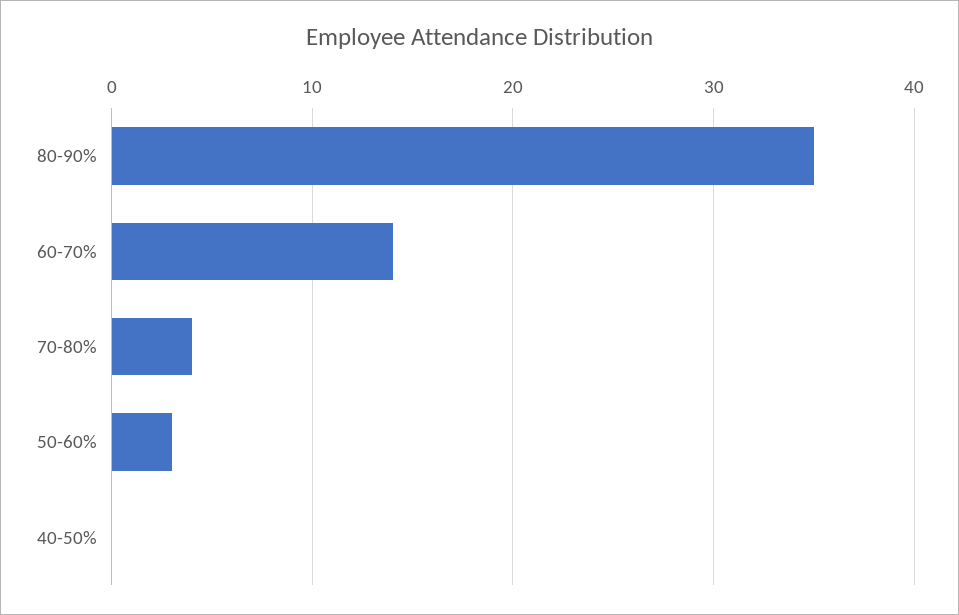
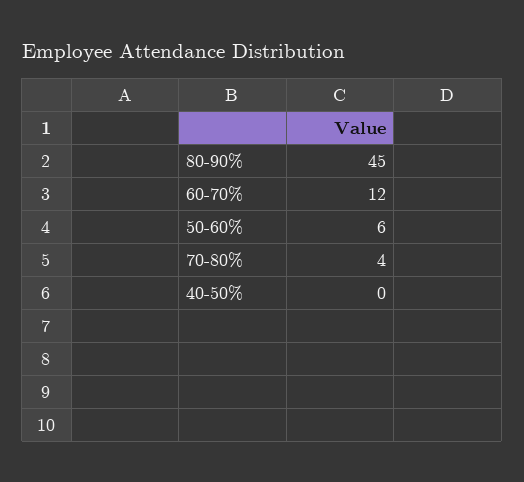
  {
-   "80-90%": 35,
+   "80-90%": 45,
-   "60-70%": 14,
+   "60-70%": 12,
    "70-80%": 4,
-   "50-60%": 3,
+   "50-60%": 6,
    "40-50%": 0
  }

